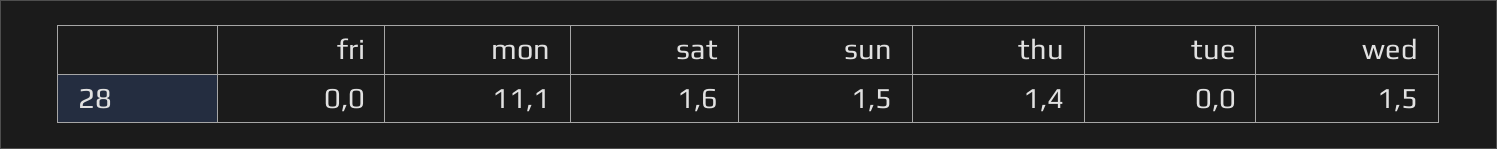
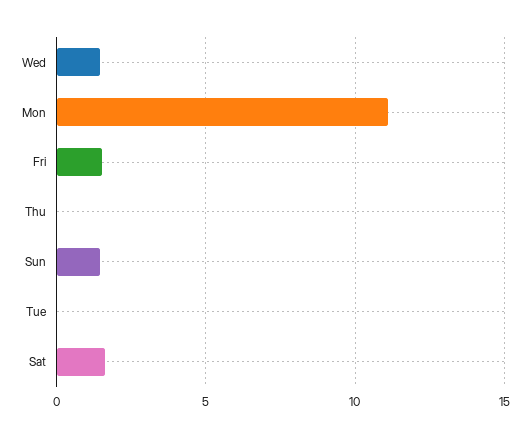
  {
-   "fri": 0,
+   "fri": 1.5,
    "mon": 11.1,
    "sat": 1.6,
    "sun": 1.5,
-   "thu": 1.4,
+   "thu": 0,
    "tue": 0,
    "wed": 1.5
  }

